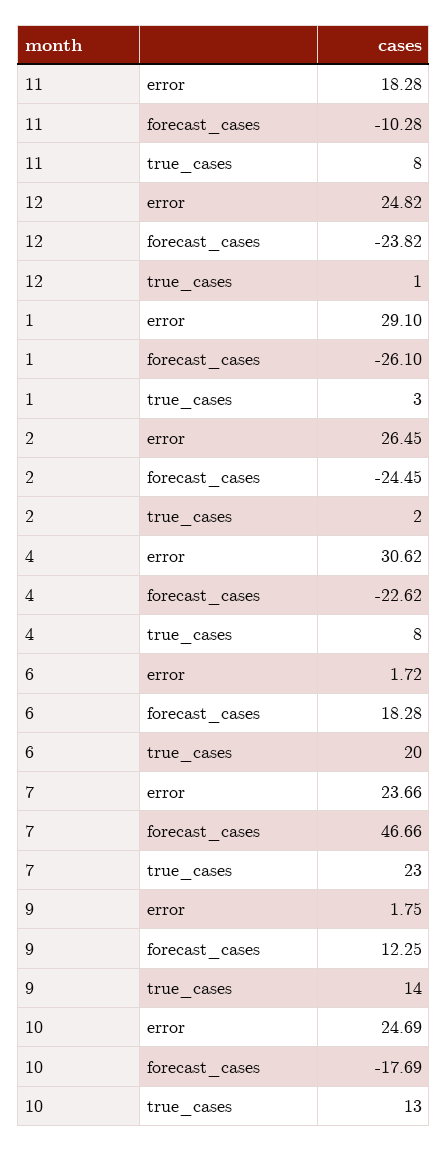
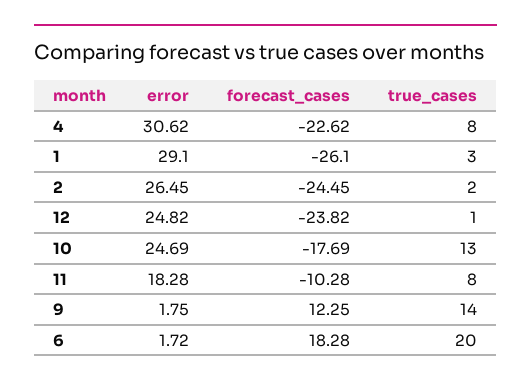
  {
    "11": {
      "error": 18.28,
      "forecast_cases": -10.28,
      "true_cases": 8
    },
    "12": {
      "error": 24.82,
      "forecast_cases": -23.82,
      "true_cases": 1
    },
    "1": {
      "error": 29.1,
      "forecast_cases": -26.1,
      "true_cases": 3
    },
    "2": {
      "error": 26.45,
      "forecast_cases": -24.45,
      "true_cases": 2
    },
    "4": {
      "error": 30.62,
      "forecast_cases": -22.62,
      "true_cases": 8
    },
    "6": {
      "error": 1.72,
      "forecast_cases": 18.28,
      "true_cases": 20
    },
-   "7": {
-     "error": 23.66,
-     "forecast_cases": 46.66,
-     "true_cases": 23
-   },
    "9": {
      "error": 1.75,
      "forecast_cases": 12.25,
      "true_cases": 14
    },
    "10": {
      "error": 24.69,
      "forecast_cases": -17.69,
      "true_cases": 13
    }
  }

